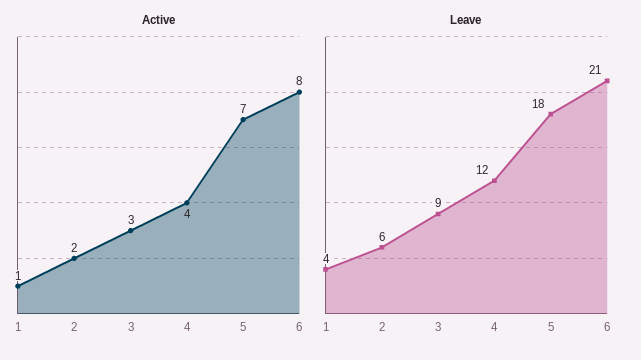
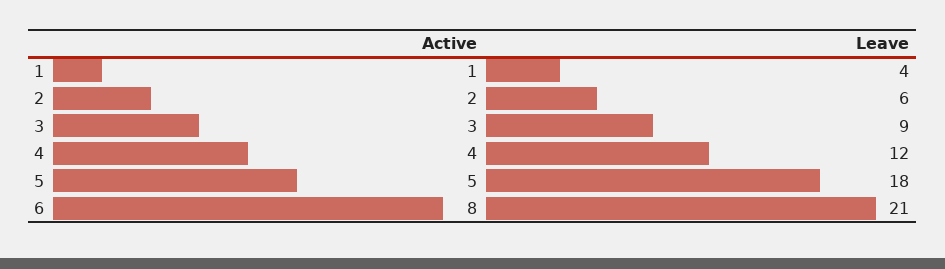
  {
    "Active": {
      "1": 1,
      "2": 2,
      "3": 3,
      "4": 4,
-     "5": 7,
+     "5": 5,
      "6": 8
    },
    "Leave": {
      "1": 4,
      "2": 6,
      "3": 9,
      "4": 12,
      "5": 18,
      "6": 21
    }
  }

